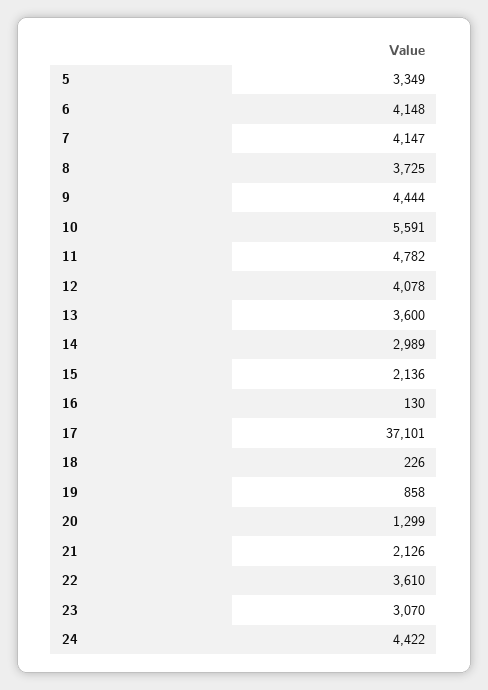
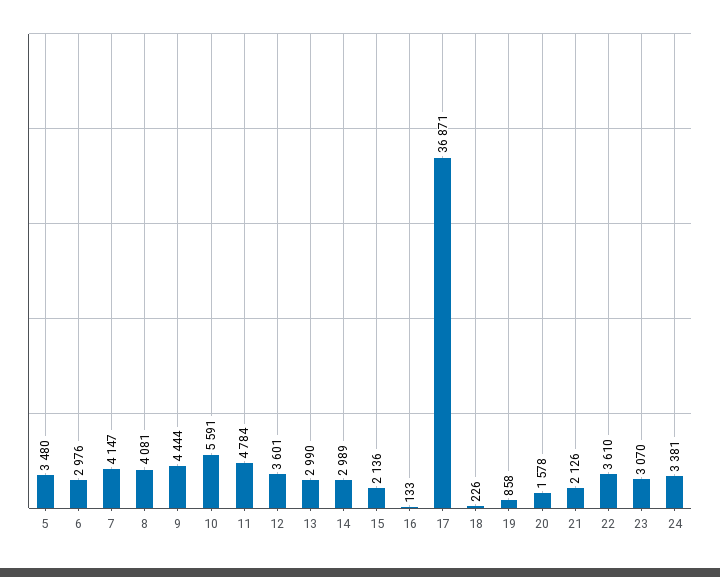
  {
-   "5": 3349,
+   "5": 3480,
-   "6": 4148,
+   "6": 2976,
    "7": 4147,
-   "8": 3725,
+   "8": 4081,
    "9": 4444,
    "10": 5591,
-   "11": 4782,
+   "11": 4784,
-   "12": 4078,
+   "12": 3601,
-   "13": 3600,
+   "13": 2990,
    "14": 2989,
    "15": 2136,
-   "16": 130,
+   "16": 133,
-   "17": 37101,
+   "17": 36871,
    "18": 226,
    "19": 858,
-   "20": 1299,
+   "20": 1578,
    "21": 2126,
    "22": 3610,
    "23": 3070,
-   "24": 4422
+   "24": 3381
  }

